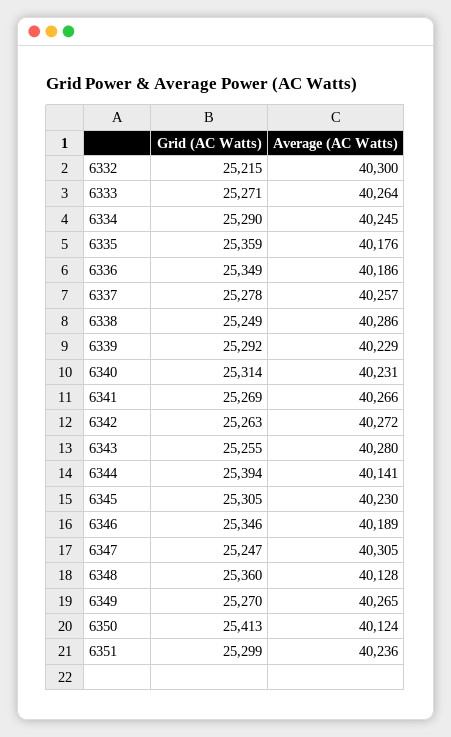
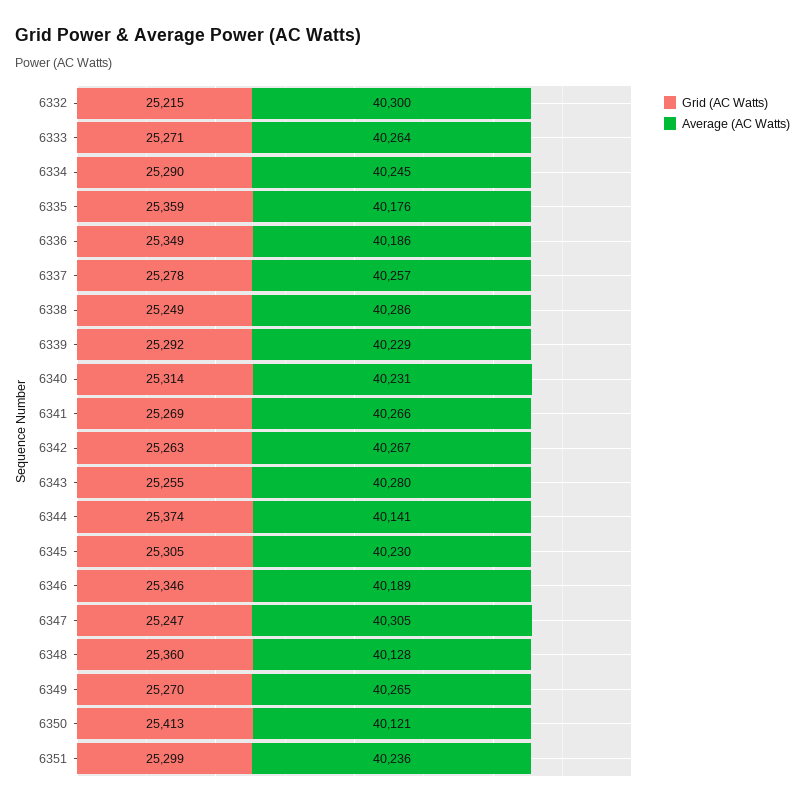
  {
    "Grid (AC Watts)": {
      "6332": 25215,
      "6333": 25271,
      "6334": 25290,
      "6335": 25359,
      "6336": 25349,
      "6337": 25278,
      "6338": 25249,
      "6339": 25292,
      "6340": 25314,
      "6341": 25269,
      "6342": 25263,
      "6343": 25255,
-     "6344": 25394,
+     "6344": 25374,
      "6345": 25305,
      "6346": 25346,
      "6347": 25247,
      "6348": 25360,
      "6349": 25270,
      "6350": 25413,
      "6351": 25299
    },
    "Average (AC Watts)": {
      "6332": 40300,
      "6333": 40264,
      "6334": 40245,
      "6335": 40176,
      "6336": 40186,
      "6337": 40257,
      "6338": 40286,
      "6339": 40229,
      "6340": 40231,
      "6341": 40266,
-     "6342": 40272,
+     "6342": 40267,
      "6343": 40280,
      "6344": 40141,
      "6345": 40230,
      "6346": 40189,
      "6347": 40305,
      "6348": 40128,
      "6349": 40265,
-     "6350": 40124,
+     "6350": 40121,
      "6351": 40236
    }
  }

